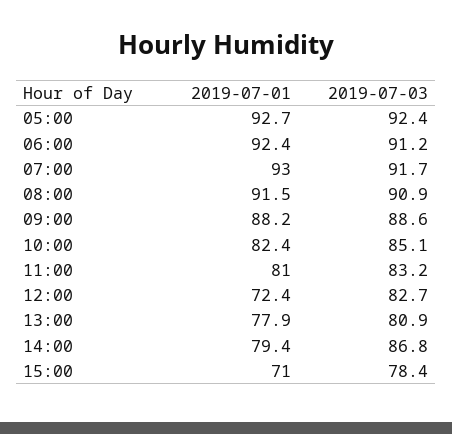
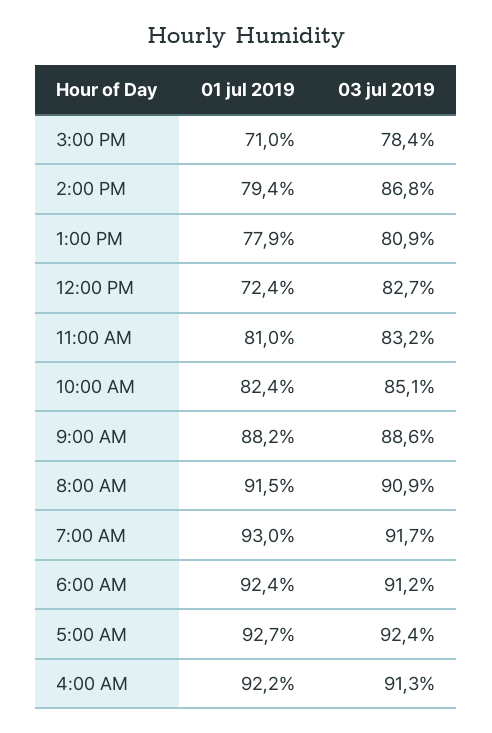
  {
    "2019-07-01": {
      "05:00": 92.7,
      "06:00": 92.4,
      "07:00": 93,
      "08:00": 91.5,
      "09:00": 88.2,
      "10:00": 82.4,
      "11:00": 81,
      "12:00": 72.4,
      "13:00": 77.9,
      "14:00": 79.4,
-     "15:00": 71
+     "15:00": 71,
+     "4:00 AM": 92.2
    },
    "2019-07-03": {
      "05:00": 92.4,
      "06:00": 91.2,
      "07:00": 91.7,
      "08:00": 90.9,
      "09:00": 88.6,
      "10:00": 85.1,
      "11:00": 83.2,
      "12:00": 82.7,
      "13:00": 80.9,
      "14:00": 86.8,
-     "15:00": 78.4
+     "15:00": 78.4,
+     "4:00 AM": 91.3
    }
  }

